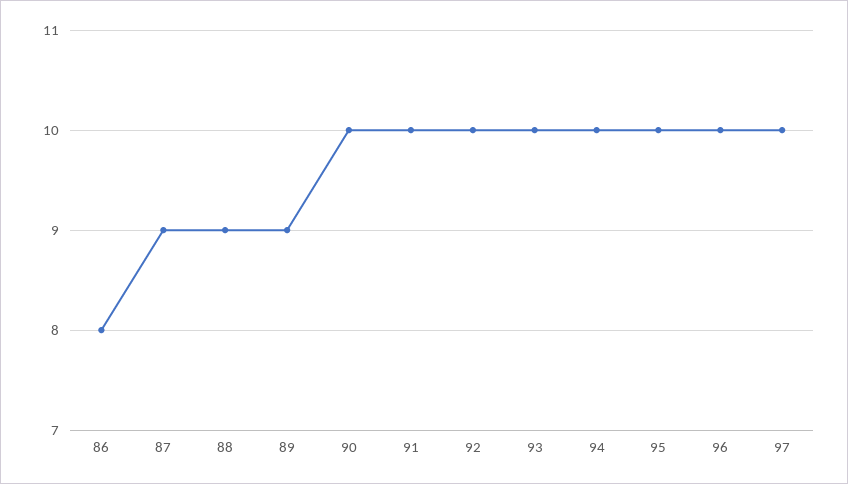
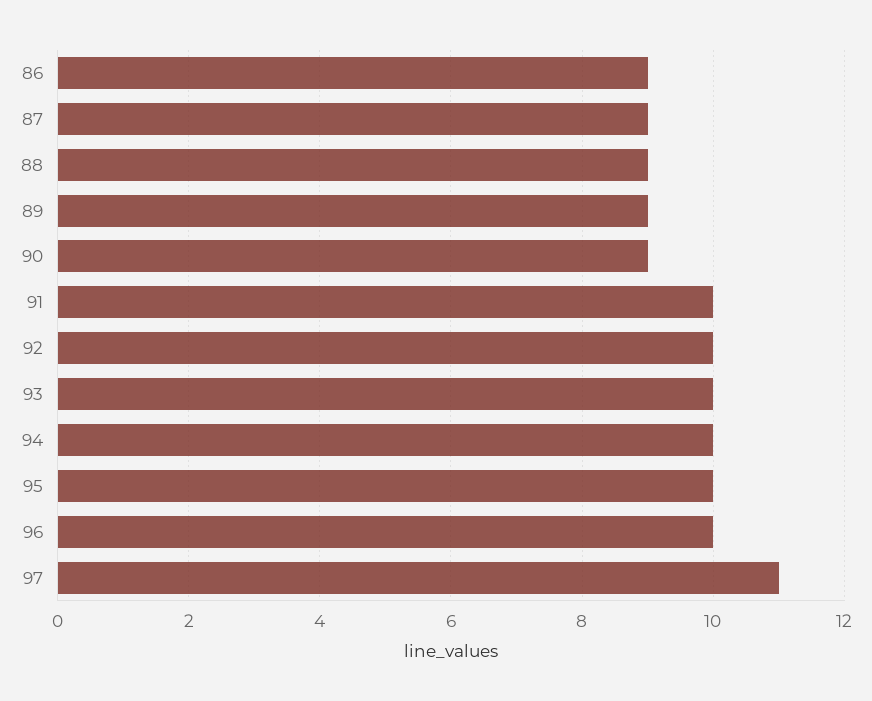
  {
-   "86": 8,
+   "86": 9,
    "87": 9,
    "88": 9,
    "89": 9,
-   "90": 10,
+   "90": 9,
    "91": 10,
    "92": 10,
    "93": 10,
    "94": 10,
    "95": 10,
    "96": 10,
-   "97": 10
+   "97": 11
  }

